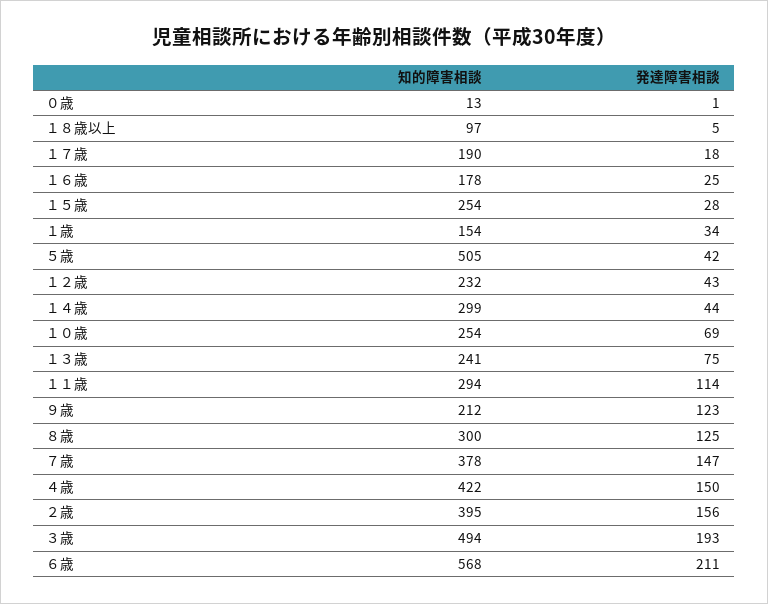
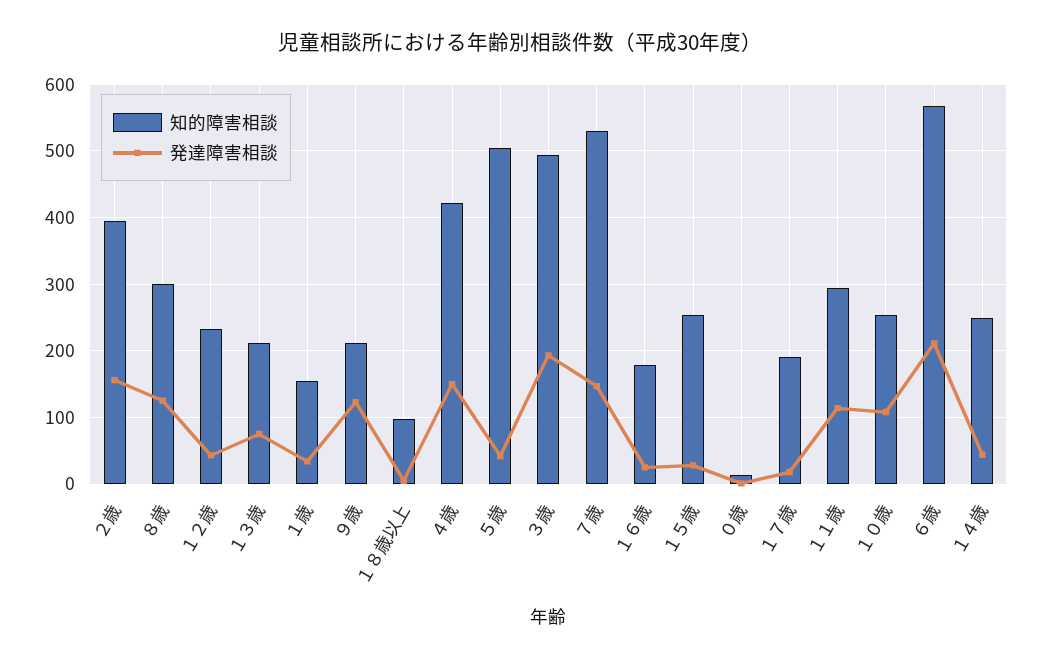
  {
    "知的障害相談": {
      "０歳": 13,
      "１８歳以上": 97,
      "１７歳": 190,
      "１６歳": 178,
      "１５歳": 254,
      "１歳": 154,
      "５歳": 505,
      "１２歳": 232,
-     "１４歳": 299,
+     "１４歳": 250,
      "１０歳": 254,
-     "１３歳": 241,
+     "１３歳": 210,
      "１１歳": 294,
      "９歳": 212,
      "８歳": 300,
-     "７歳": 378,
+     "７歳": 530,
      "４歳": 422,
      "２歳": 395,
      "３歳": 494,
      "６歳": 568
    },
    "発達障害相談": {
      "０歳": 1,
      "１８歳以上": 5,
      "１７歳": 18,
      "１６歳": 25,
      "１５歳": 28,
      "１歳": 34,
      "５歳": 42,
      "１２歳": 43,
      "１４歳": 44,
-     "１０歳": 69,
+     "１０歳": 110,
      "１３歳": 75,
      "１１歳": 114,
      "９歳": 123,
      "８歳": 125,
      "７歳": 147,
      "４歳": 150,
      "２歳": 156,
      "３歳": 193,
      "６歳": 211
    }
  }

